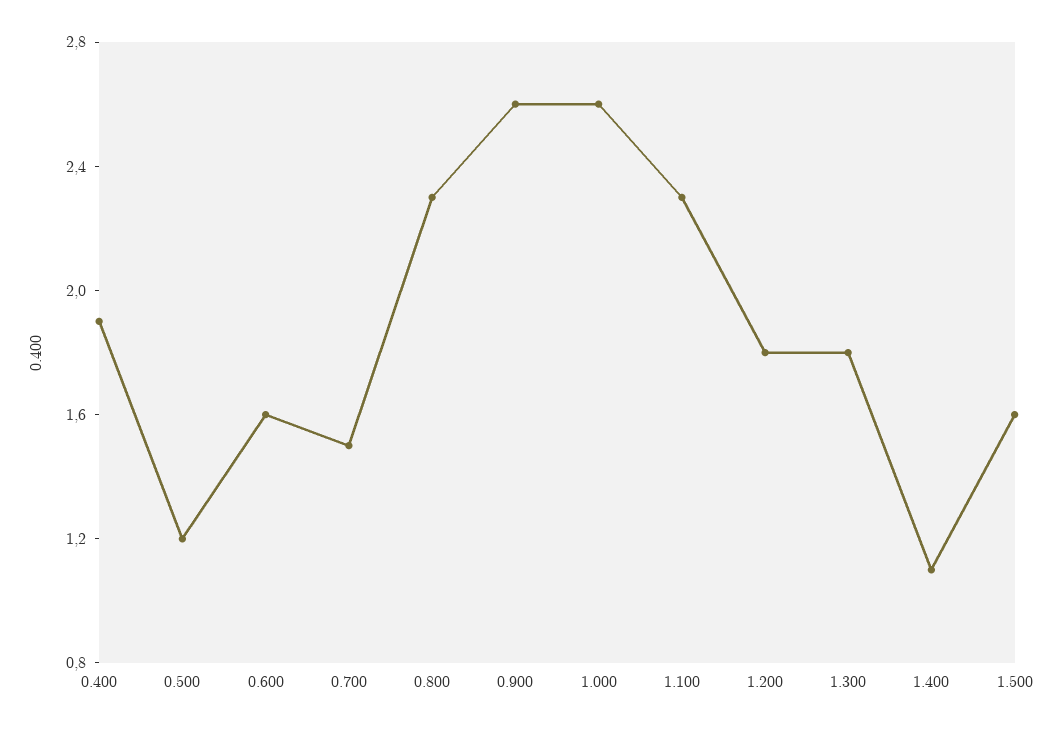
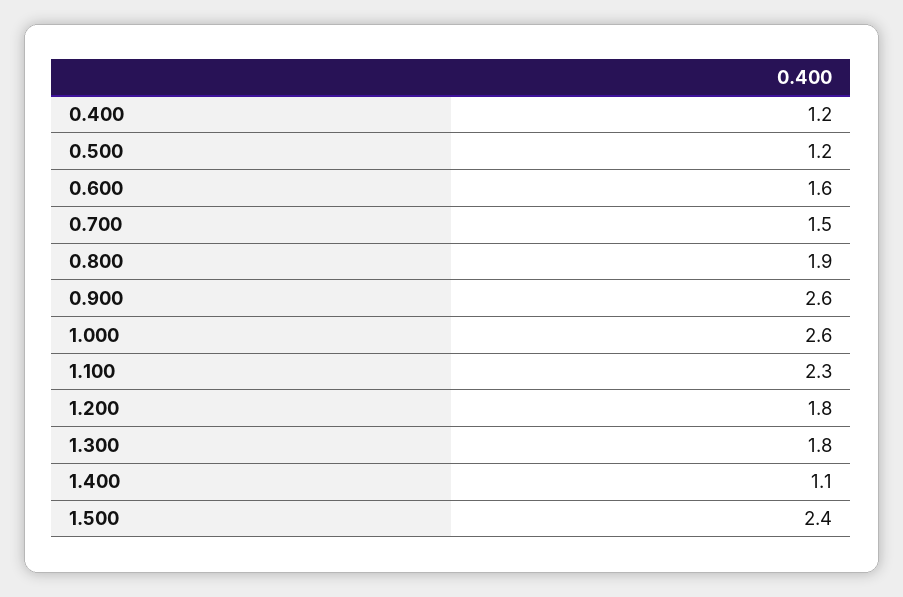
  {
-   "0.400": 1.9,
+   "0.400": 1.2,
    "0.500": 1.2,
    "0.600": 1.6,
    "0.700": 1.5,
-   "0.800": 2.3,
+   "0.800": 1.9,
    "0.900": 2.6,
    "1.000": 2.6,
    "1.100": 2.3,
    "1.200": 1.8,
    "1.300": 1.8,
    "1.400": 1.1,
-   "1.500": 1.6
+   "1.500": 2.4
  }

